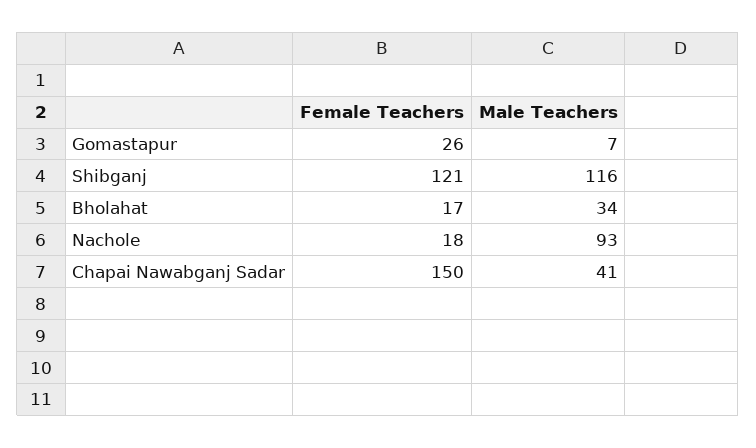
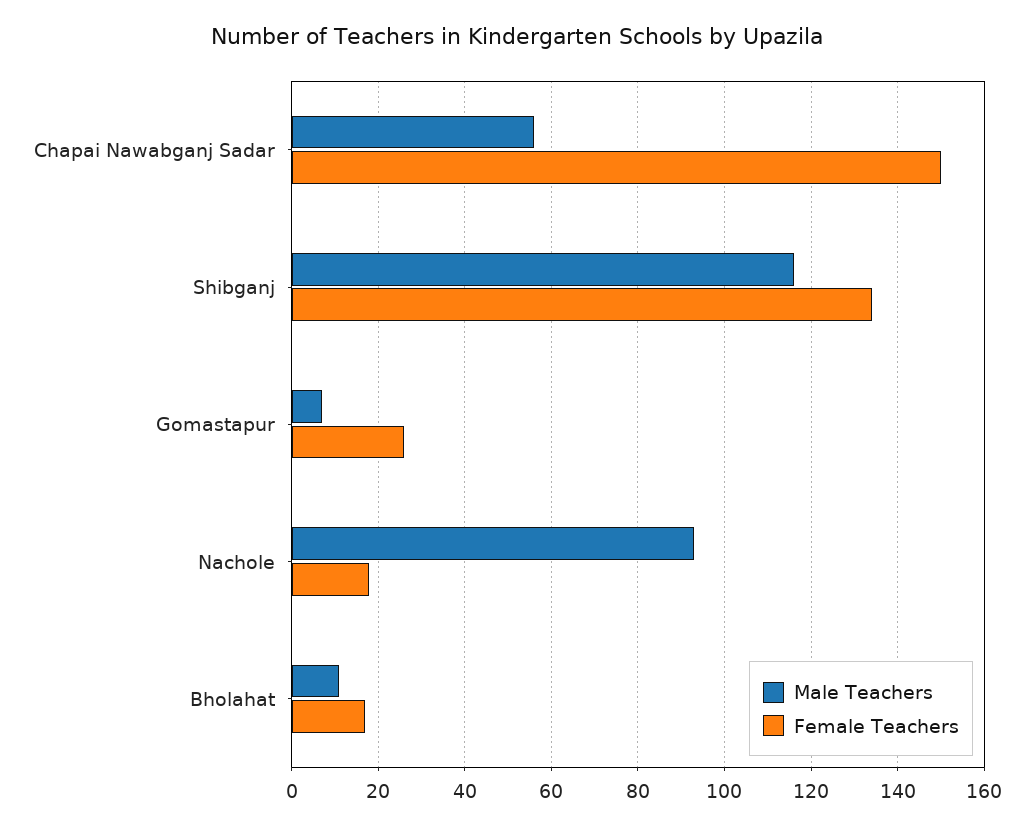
  {
    "Female Teachers": {
      "Gomastapur": 26,
-     "Shibganj": 121,
+     "Shibganj": 135,
      "Bholahat": 17,
      "Nachole": 18,
      "Chapai Nawabganj Sadar": 150
    },
    "Male Teachers": {
      "Gomastapur": 7,
      "Shibganj": 116,
-     "Bholahat": 34,
+     "Bholahat": 10,
      "Nachole": 93,
-     "Chapai Nawabganj Sadar": 41
+     "Chapai Nawabganj Sadar": 55
    }
  }

